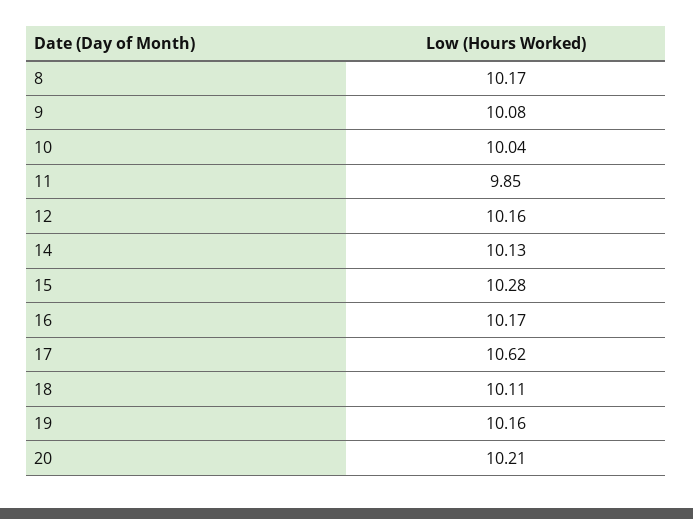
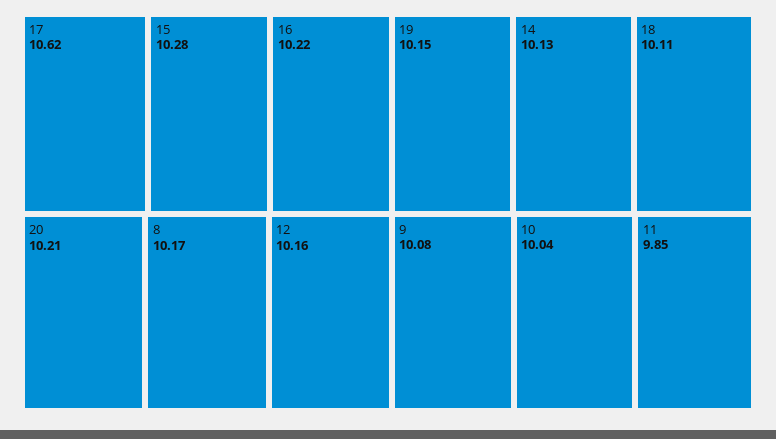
  {
    "8": 10.17,
    "9": 10.08,
    "10": 10.04,
    "11": 9.85,
    "12": 10.16,
    "14": 10.13,
    "15": 10.28,
-   "16": 10.17,
+   "16": 10.22,
    "17": 10.62,
    "18": 10.11,
-   "19": 10.16,
+   "19": 10.15,
    "20": 10.21
  }

